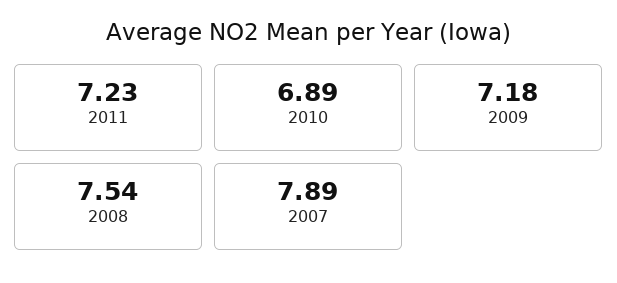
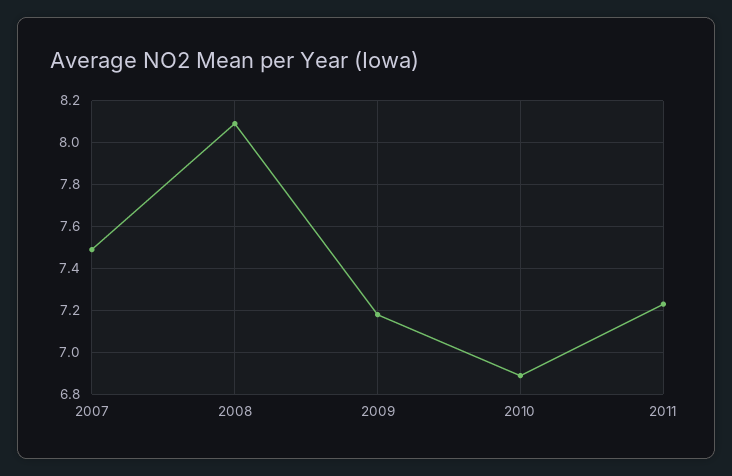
  {
    "2011": 7.23,
    "2010": 6.89,
    "2009": 7.18,
-   "2008": 7.54,
+   "2008": 8.1,
-   "2007": 7.89
+   "2007": 7.5
  }

